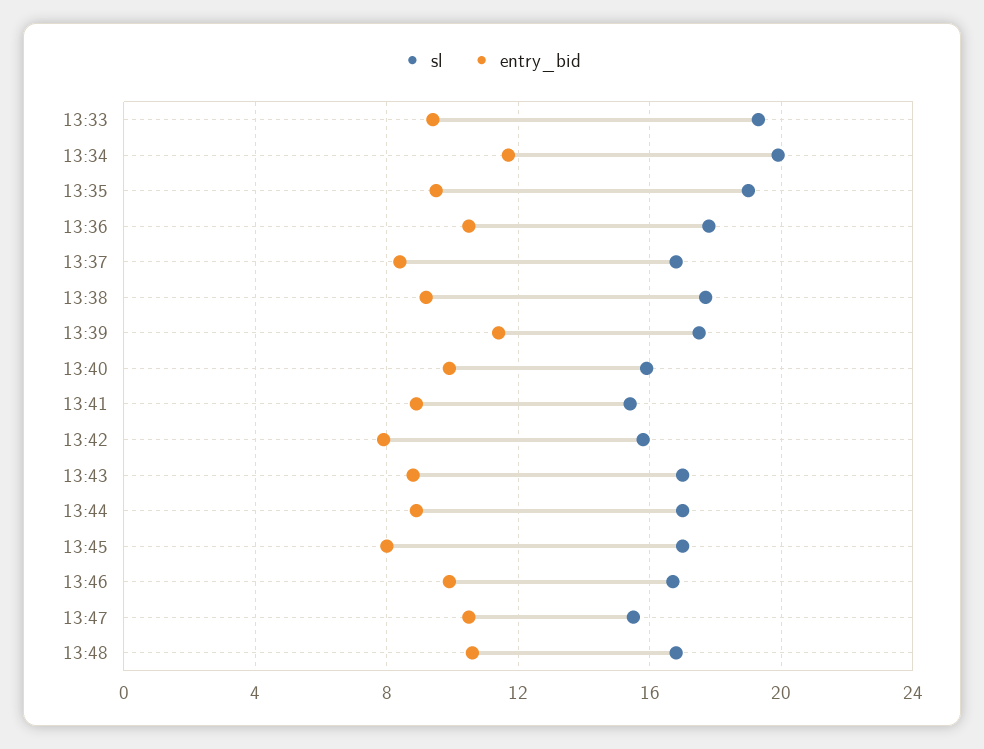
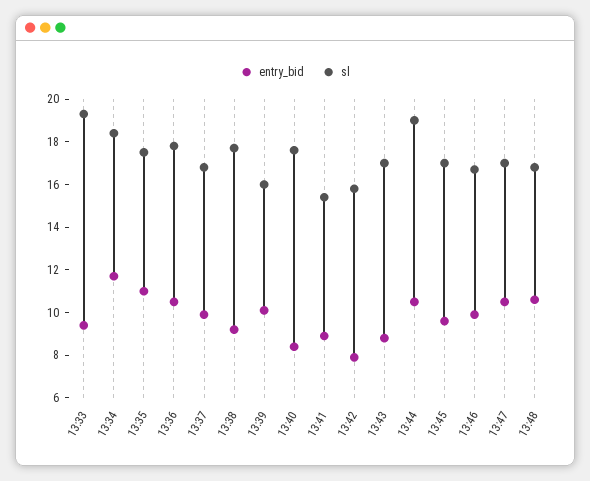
  {
    "sl": {
      "13:33": 19.5,
-     "13:34": 20,
+     "13:34": 18.5,
-     "13:35": 19,
+     "13:35": 17.5,
      "13:36": 18,
      "13:37": 17,
      "13:38": 17.5,
-     "13:39": 17.5,
+     "13:39": 16,
-     "13:40": 16,
+     "13:40": 17.5,
      "13:41": 15.5,
      "13:42": 16,
      "13:43": 17,
-     "13:44": 17,
+     "13:44": 19,
      "13:45": 17,
      "13:46": 16.5,
-     "13:47": 15.5,
+     "13:47": 17,
      "13:48": 17
    },
    "entry_bid": {
      "13:33": 9.5,
      "13:34": 11.5,
-     "13:35": 9.5,
+     "13:35": 11,
      "13:36": 10.5,
-     "13:37": 8.5,
+     "13:37": 10,
      "13:38": 9,
-     "13:39": 11.5,
+     "13:39": 10,
-     "13:40": 10,
+     "13:40": 8.5,
      "13:41": 9,
      "13:42": 8,
      "13:43": 9,
-     "13:44": 9,
+     "13:44": 10.5,
-     "13:45": 8,
+     "13:45": 9.5,
      "13:46": 10,
      "13:47": 10.5,
      "13:48": 10.5
    }
  }

